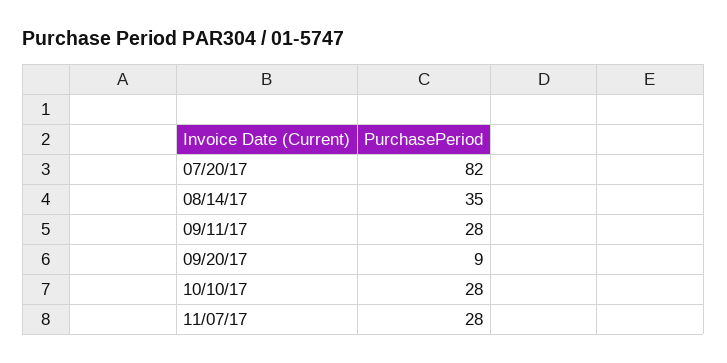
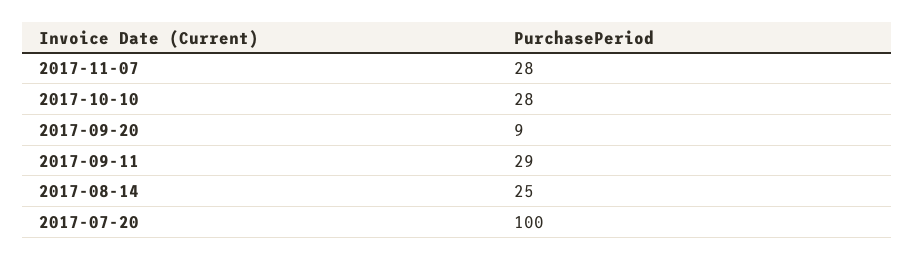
  {
-   "07/20/17": 82,
+   "07/20/17": 100,
-   "08/14/17": 35,
+   "08/14/17": 25,
-   "09/11/17": 28,
+   "09/11/17": 29,
    "09/20/17": 9,
    "10/10/17": 28,
    "11/07/17": 28
  }

